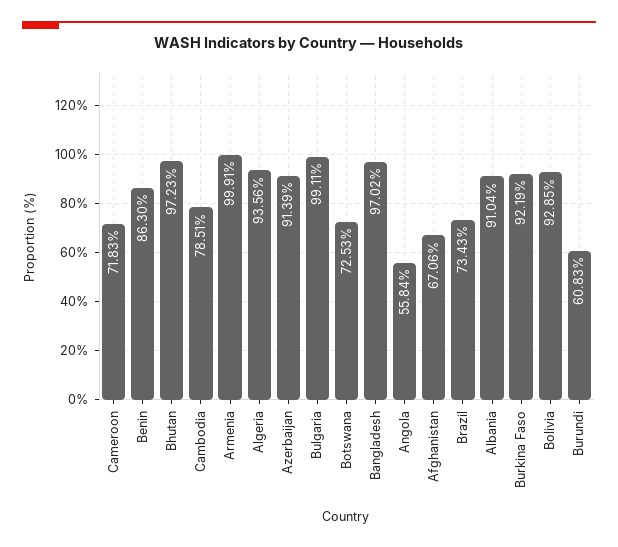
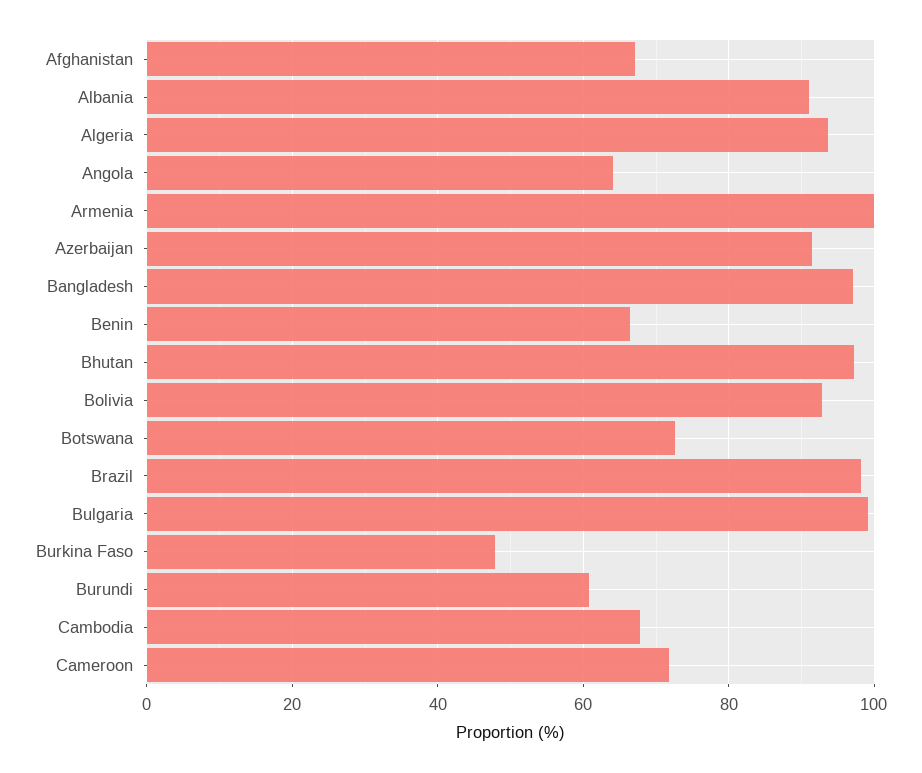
  {
    "Cameroon": 71.83,
-   "Benin": 86.3,
+   "Benin": 66,
    "Bhutan": 97.23,
-   "Cambodia": 78.51,
+   "Cambodia": 68,
    "Armenia": 99.91,
    "Algeria": 93.56,
    "Azerbaijan": 91.39,
    "Bulgaria": 99.11,
    "Botswana": 72.53,
    "Bangladesh": 97.02,
-   "Angola": 55.84,
+   "Angola": 64,
    "Afghanistan": 67.06,
-   "Brazil": 73.43,
+   "Brazil": 98,
    "Albania": 91.04,
-   "Burkina Faso": 92.19,
+   "Burkina Faso": 48,
    "Bolivia": 92.85,
    "Burundi": 60.83
  }

